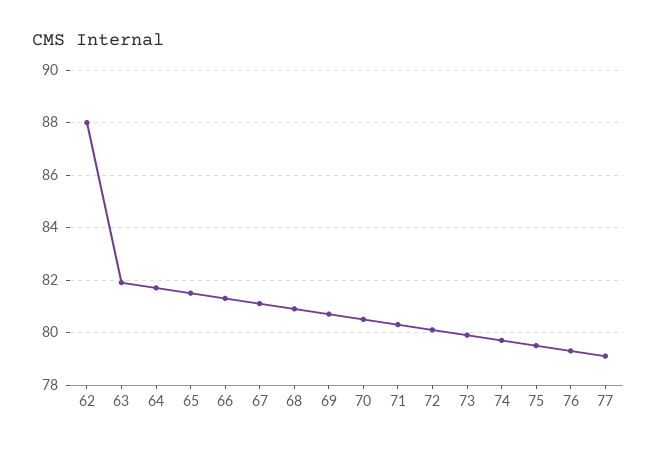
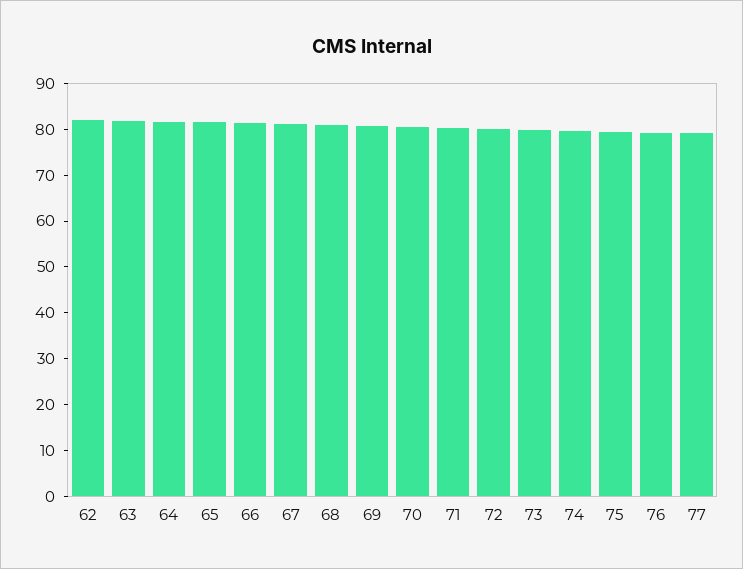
  {
-   "62": 88,
+   "62": 82,
    "63": 82,
    "64": 81.5,
    "65": 81.5,
    "66": 81.5,
    "67": 81,
    "68": 81,
    "69": 80.5,
    "70": 80.5,
    "71": 80.5,
    "72": 80,
    "73": 80,
    "74": 79.5,
    "75": 79.5,
    "76": 79.5,
    "77": 79
  }

